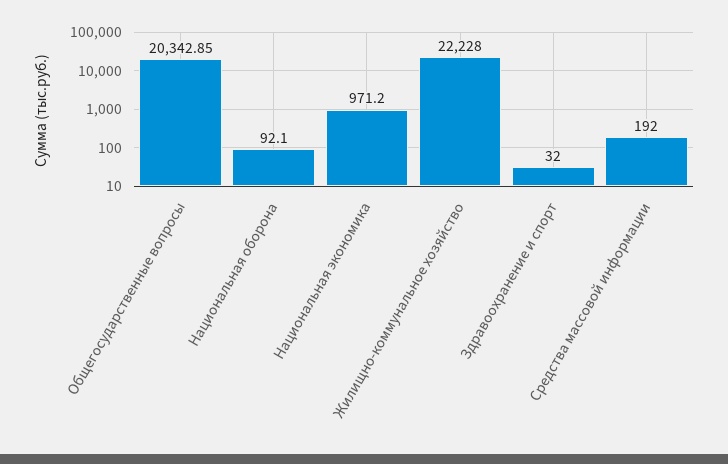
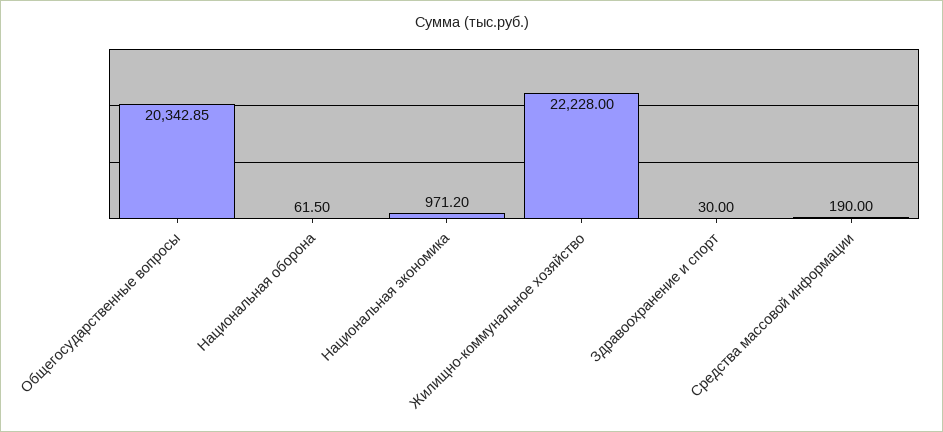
  {
    "Общегосударственные вопросы": 20342.85,
-   "Национальная оборона": 92.1,
+   "Национальная оборона": 61.5,
    "Национальная экономика": 971.2,
    "Жилищно-коммунальное хозяйство": 22228,
-   "Здравоохранение и спорт": 32,
+   "Здравоохранение и спорт": 30,
-   "Средства массовой информации": 192
+   "Средства массовой информации": 190
  }

